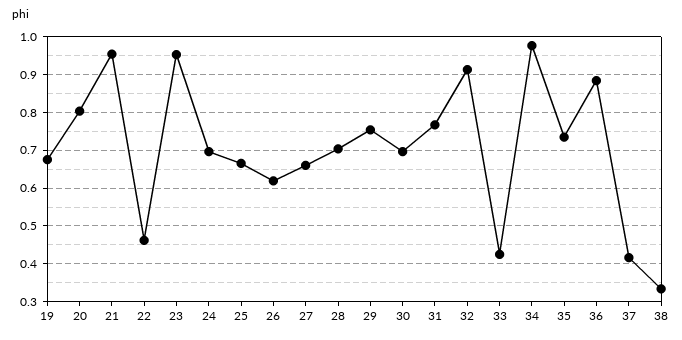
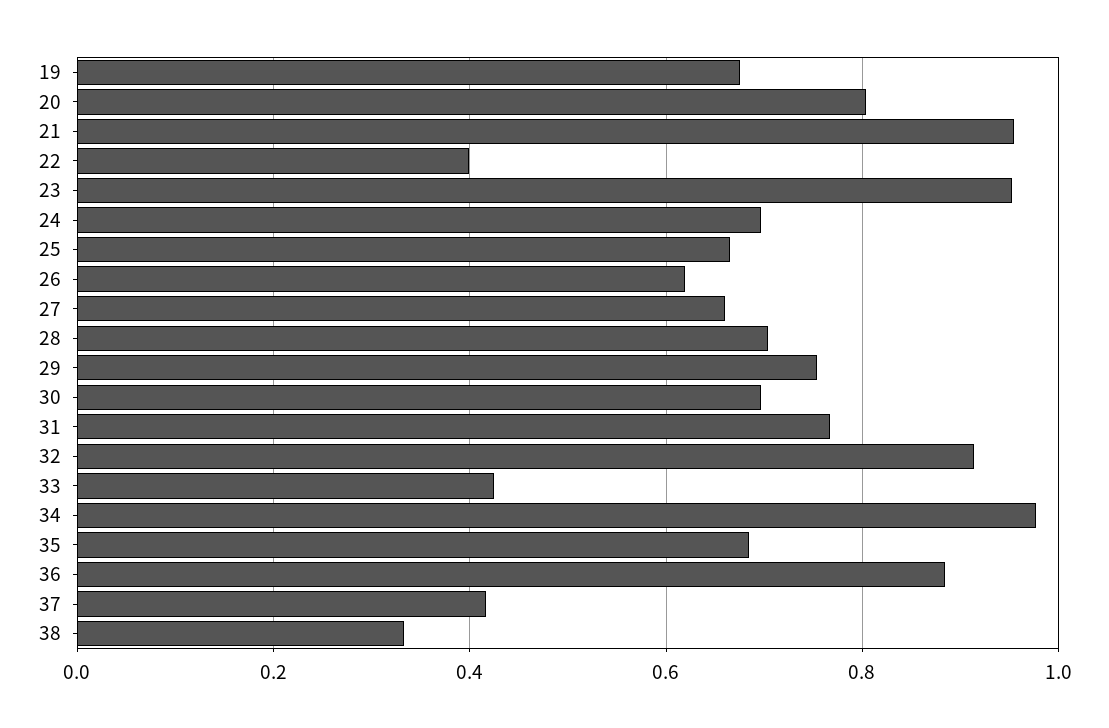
  {
    "19": 0.68,
    "20": 0.8,
    "21": 0.96,
-   "22": 0.46,
+   "22": 0.4,
    "23": 0.96,
    "24": 0.7,
    "25": 0.66,
    "26": 0.62,
    "27": 0.66,
    "28": 0.7,
    "29": 0.76,
    "30": 0.7,
    "31": 0.76,
    "32": 0.92,
    "33": 0.42,
    "34": 0.98,
-   "35": 0.74,
+   "35": 0.68,
    "36": 0.88,
    "37": 0.42,
    "38": 0.34
  }

